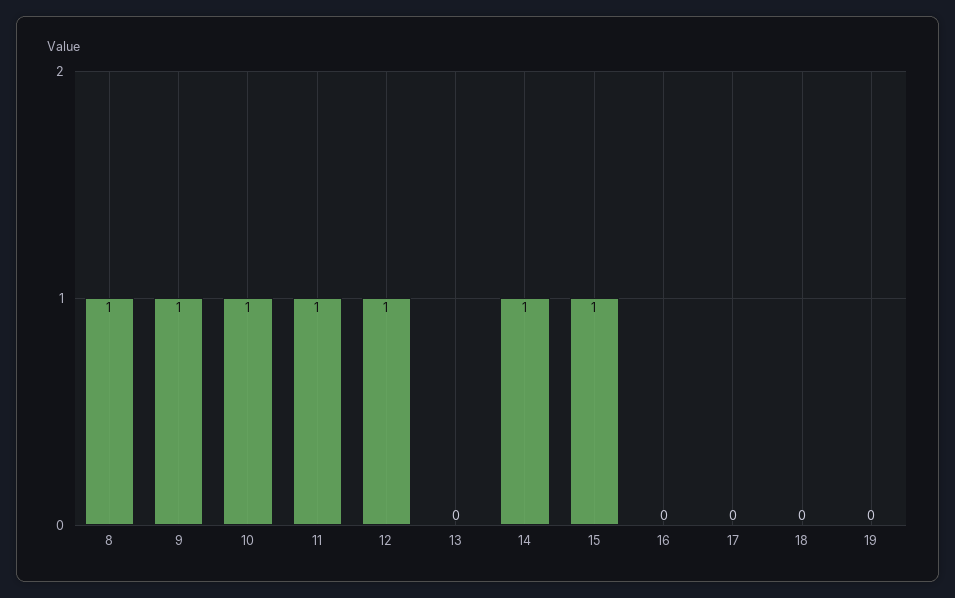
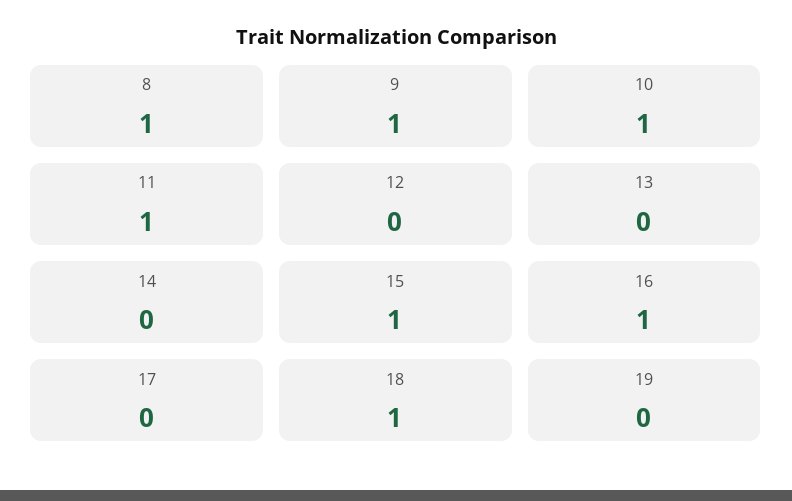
  {
    "8": 1,
    "9": 1,
    "10": 1,
    "11": 1,
-   "12": 1,
+   "12": 0,
    "13": 0,
-   "14": 1,
+   "14": 0,
    "15": 1,
-   "16": 0,
+   "16": 1,
    "17": 0,
-   "18": 0,
+   "18": 1,
    "19": 0
  }

